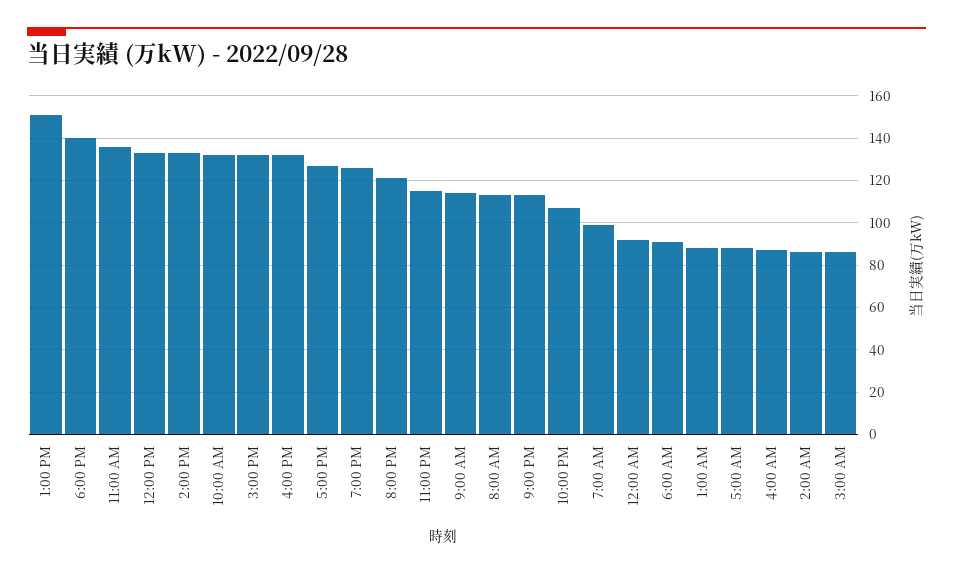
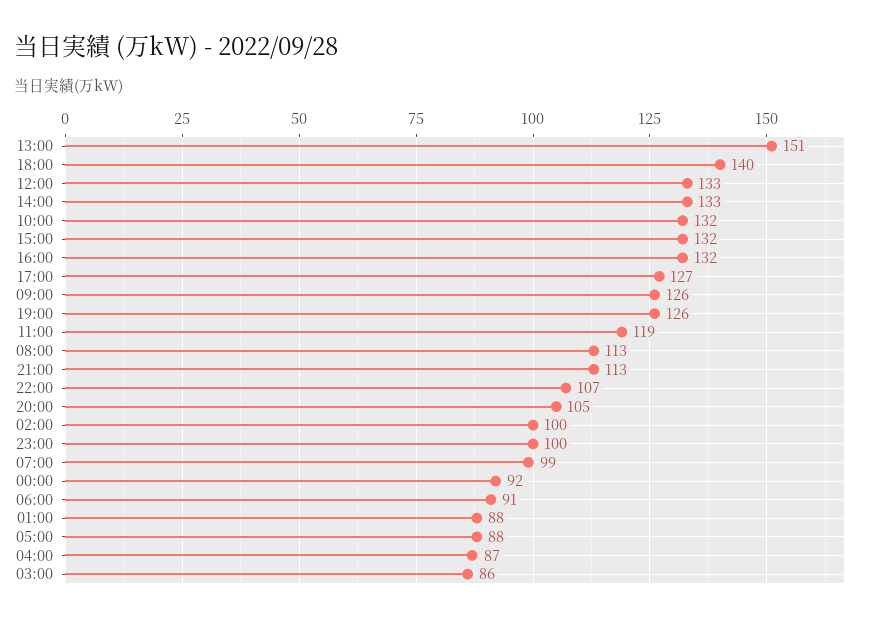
  {
    "1:00 PM": 151,
    "6:00 PM": 140,
-   "11:00 AM": 135,
+   "11:00 AM": 119,
    "12:00 PM": 133,
    "2:00 PM": 133,
    "10:00 AM": 132,
    "3:00 PM": 132,
    "4:00 PM": 132,
    "5:00 PM": 127,
    "7:00 PM": 126,
-   "8:00 PM": 120,
+   "8:00 PM": 105,
-   "11:00 PM": 115,
+   "11:00 PM": 100,
-   "9:00 AM": 115,
+   "9:00 AM": 126,
    "8:00 AM": 113,
    "9:00 PM": 113,
    "10:00 PM": 107,
    "7:00 AM": 99,
    "12:00 AM": 92,
    "6:00 AM": 91,
    "1:00 AM": 88,
    "5:00 AM": 88,
    "4:00 AM": 87,
-   "2:00 AM": 85,
+   "2:00 AM": 100,
    "3:00 AM": 86
  }

